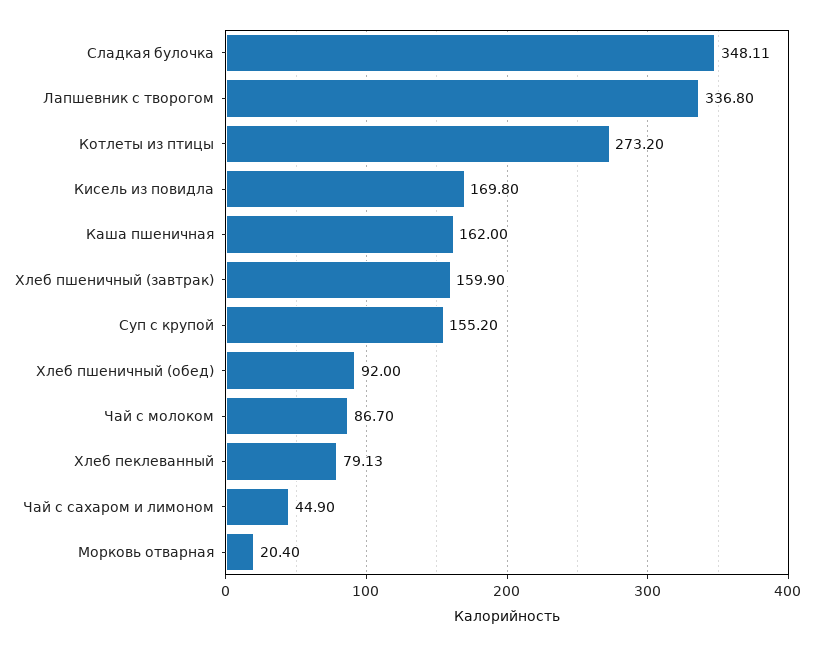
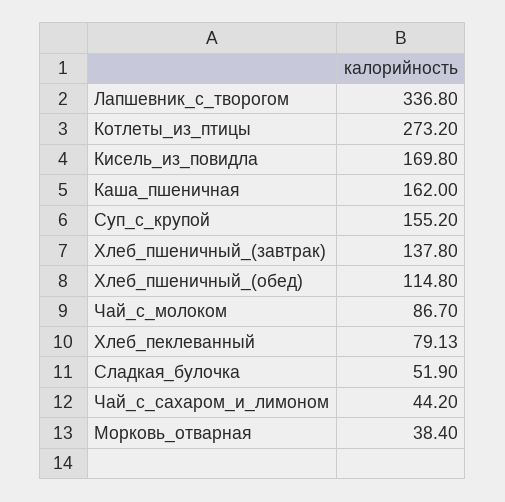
  {
-   "Сладкая булочка": 348.11,
+   "Сладкая булочка": 51.9,
    "Лапшевник с творогом": 336.8,
    "Котлеты из птицы": 273.2,
    "Кисель из повидла": 169.8,
    "Каша пшеничная": 162,
-   "Хлеб пшеничный (завтрак)": 159.9,
+   "Хлеб пшеничный (завтрак)": 137.8,
    "Суп с крупой": 155.2,
-   "Хлеб пшеничный (обед)": 92,
+   "Хлеб пшеничный (обед)": 114.8,
    "Чай с молоком": 86.7,
    "Хлеб пеклеванный": 79.13,
-   "Чай с сахаром и лимоном": 44.9,
+   "Чай с сахаром и лимоном": 44.2,
-   "Морковь отварная": 20.4
+   "Морковь отварная": 38.4
  }

